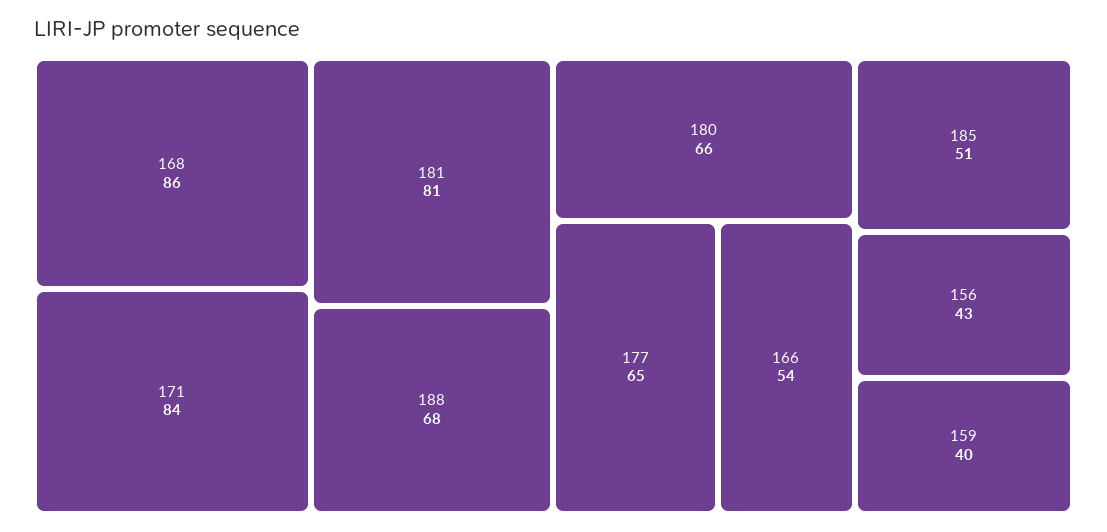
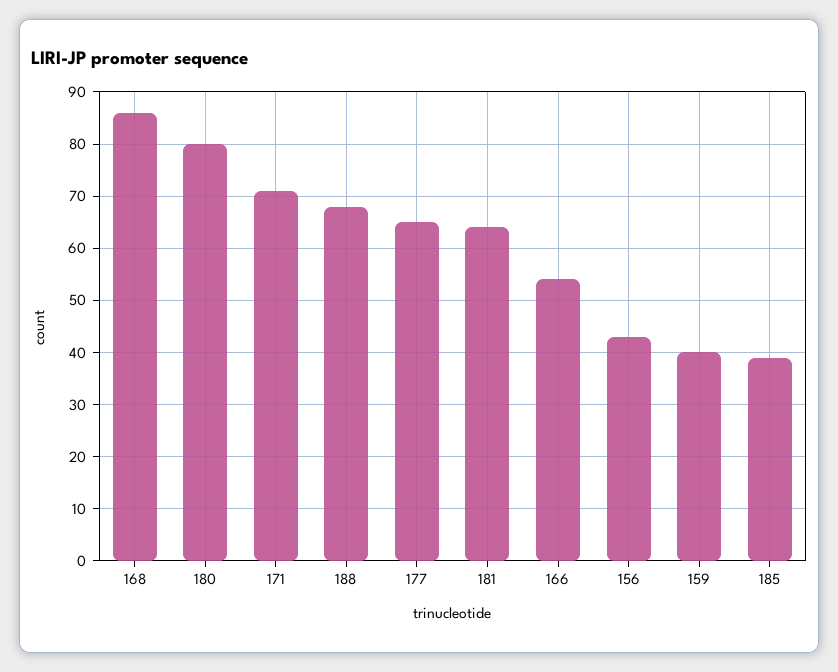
  {
    "168": 86,
-   "171": 84,
+   "171": 70,
-   "181": 81,
+   "181": 65,
    "188": 68,
-   "180": 66,
+   "180": 80,
    "177": 65,
    "166": 54,
-   "185": 51,
+   "185": 40,
    "156": 43,
    "159": 40
  }

